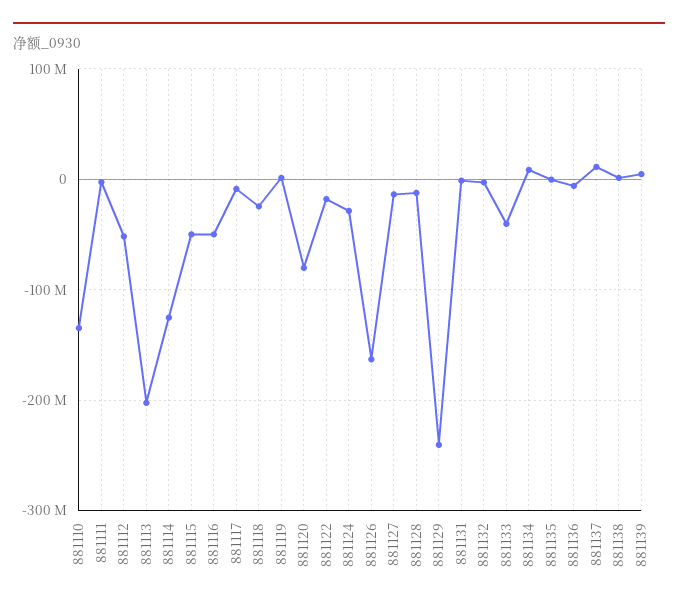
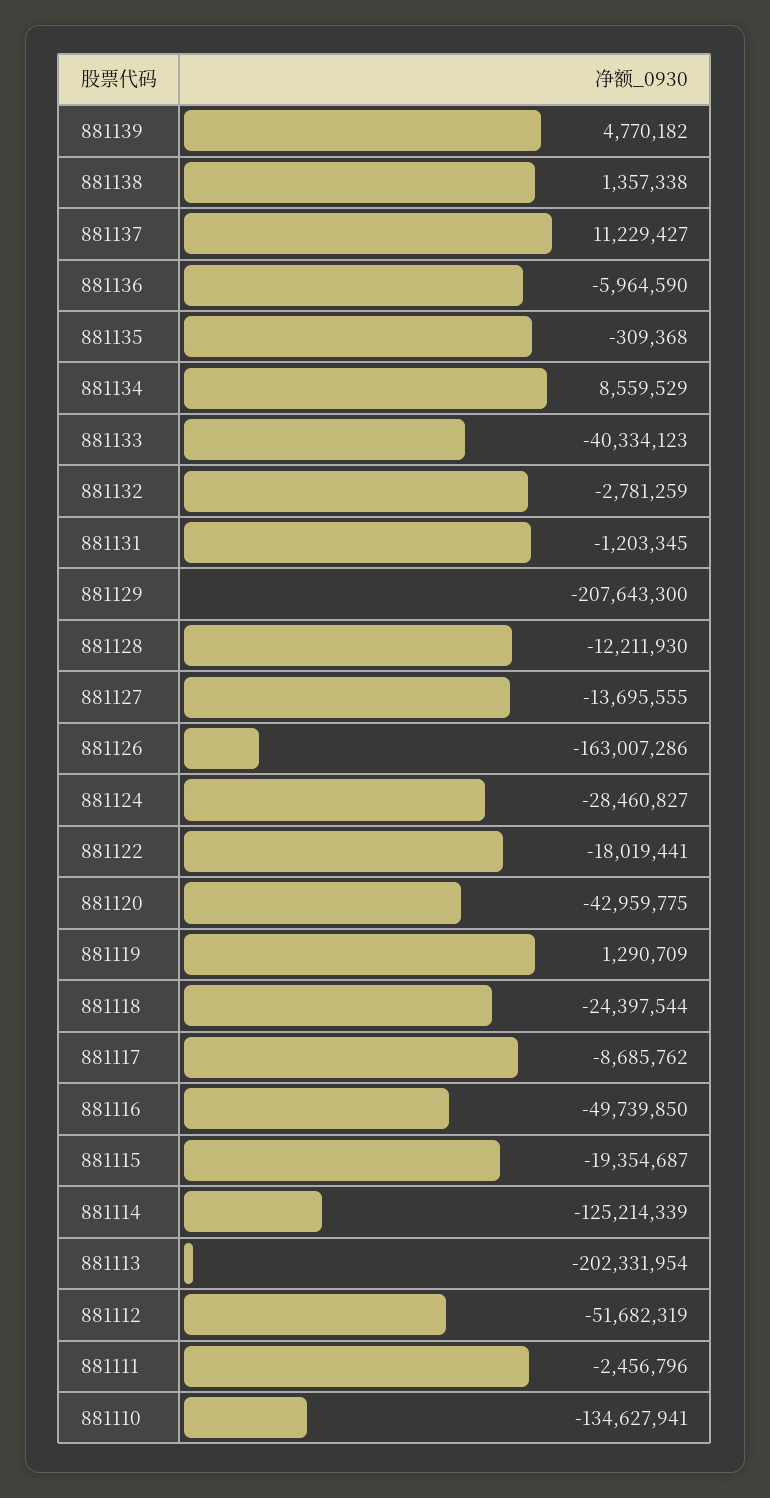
  {
    "881110": -134627941,
    "881111": -2456796,
    "881112": -51682319,
    "881113": -202331954,
    "881114": -125214339,
-   "881115": -50000000,
+   "881115": -19354687,
    "881116": -49739850,
    "881117": -8685762,
    "881118": -24397544,
    "881119": 1290709,
-   "881120": -80000000,
+   "881120": -42959775,
    "881122": -18019441,
    "881124": -28460827,
    "881126": -163007286,
    "881127": -13695555,
    "881128": -12211930,
-   "881129": -240000000,
+   "881129": -207643300,
    "881131": -1203345,
    "881132": -2781259,
    "881133": -40334123,
    "881134": 8559529,
    "881135": -309368,
    "881136": -5964590,
    "881137": 11229427,
    "881138": 1357338,
    "881139": 4770182
  }

